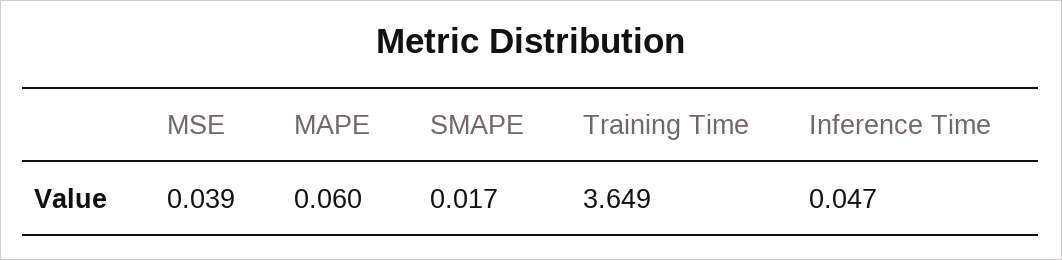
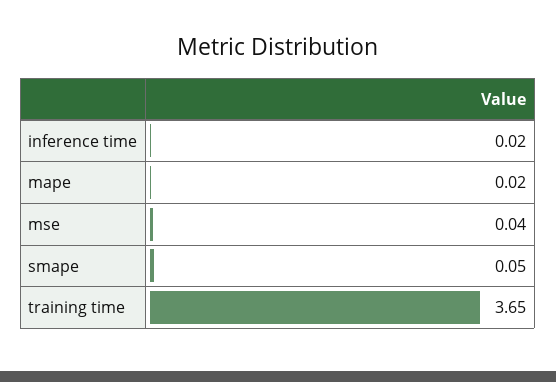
  {
    "MSE": 0.039,
-   "MAPE": 0.06,
+   "MAPE": 0.02,
-   "SMAPE": 0.017,
+   "SMAPE": 0.05,
    "Training Time": 3.649,
-   "Inference Time": 0.047
+   "Inference Time": 0.02
  }

